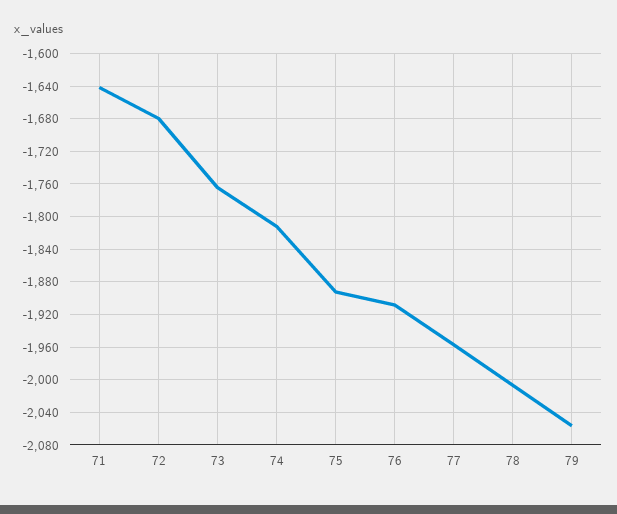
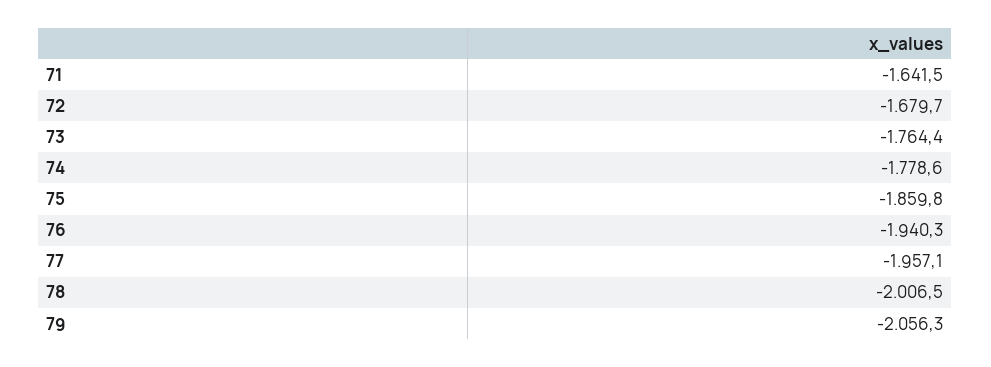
  {
    "71": -1641.5,
    "72": -1679.7,
    "73": -1764.4,
-   "74": -1810,
+   "74": -1778.6,
-   "75": -1890,
+   "75": -1859.8,
-   "76": -1910,
+   "76": -1940.3,
    "77": -1957.1,
    "78": -2006.5,
    "79": -2056.3
  }

